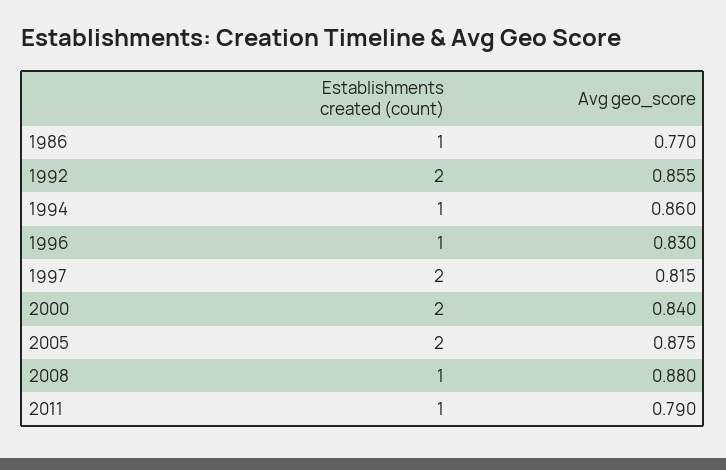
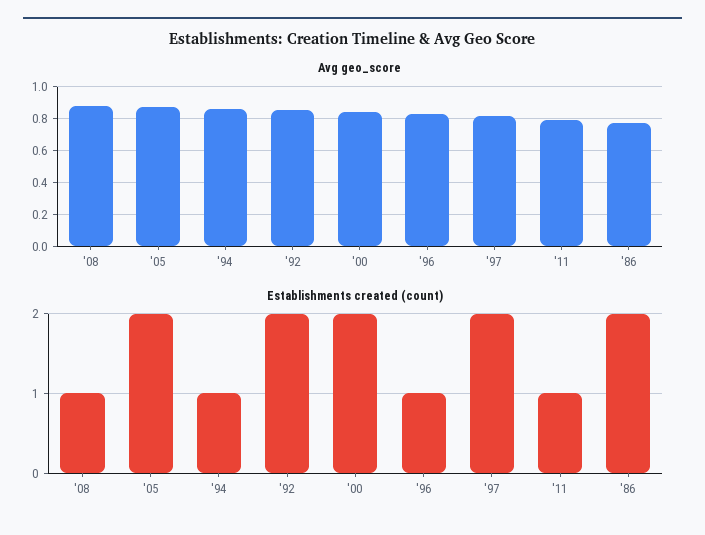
  {
    "Establishments created (count)": {
-     "1986": 1,
+     "1986": 2,
      "1992": 2,
      "1994": 1,
      "1996": 1,
      "1997": 2,
      "2000": 2,
      "2005": 2,
      "2008": 1,
      "2011": 1
    },
    "Avg geo_score": {
      "1986": 0.77,
      "1992": 0.855,
      "1994": 0.86,
      "1996": 0.83,
      "1997": 0.815,
      "2000": 0.84,
      "2005": 0.875,
      "2008": 0.88,
      "2011": 0.79
    }
  }

